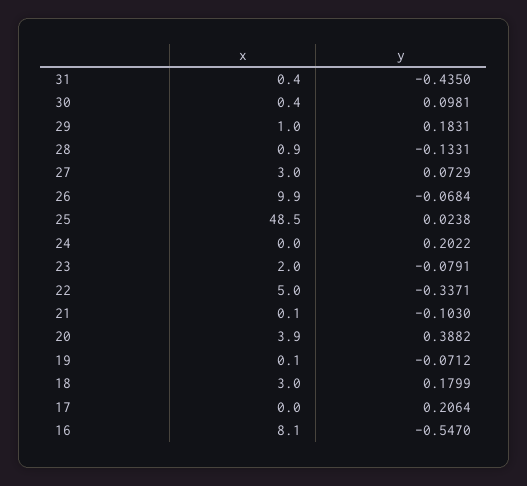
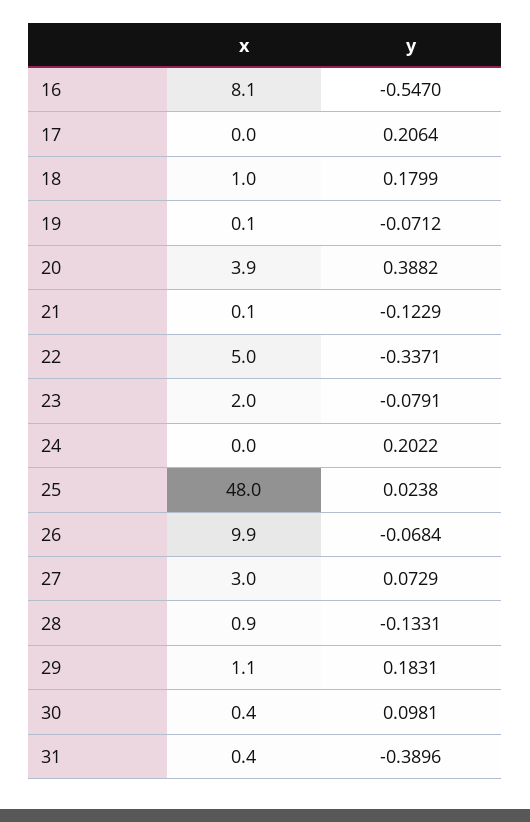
  {
    "x": {
      "31": 0.4,
      "30": 0.4,
-     "29": 1,
+     "29": 1.1,
      "28": 0.9,
      "27": 3,
      "26": 9.9,
-     "25": 48.5,
+     "25": 48,
      "24": 0,
      "23": 2,
      "22": 5,
      "21": 0.1,
      "20": 3.9,
      "19": 0.1,
-     "18": 3,
+     "18": 1,
      "17": 0,
      "16": 8.1
    },
    "y": {
-     "31": -0.435,
+     "31": -0.3896,
      "30": 0.0981,
      "29": 0.1831,
      "28": -0.1331,
      "27": 0.0729,
      "26": -0.0684,
      "25": 0.0238,
      "24": 0.2022,
      "23": -0.0791,
      "22": -0.3371,
-     "21": -0.103,
+     "21": -0.1229,
      "20": 0.3882,
      "19": -0.0712,
      "18": 0.1799,
      "17": 0.2064,
      "16": -0.547
    }
  }

